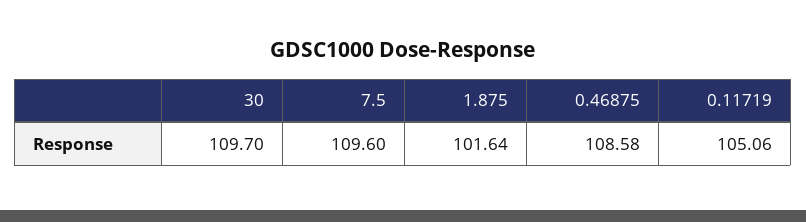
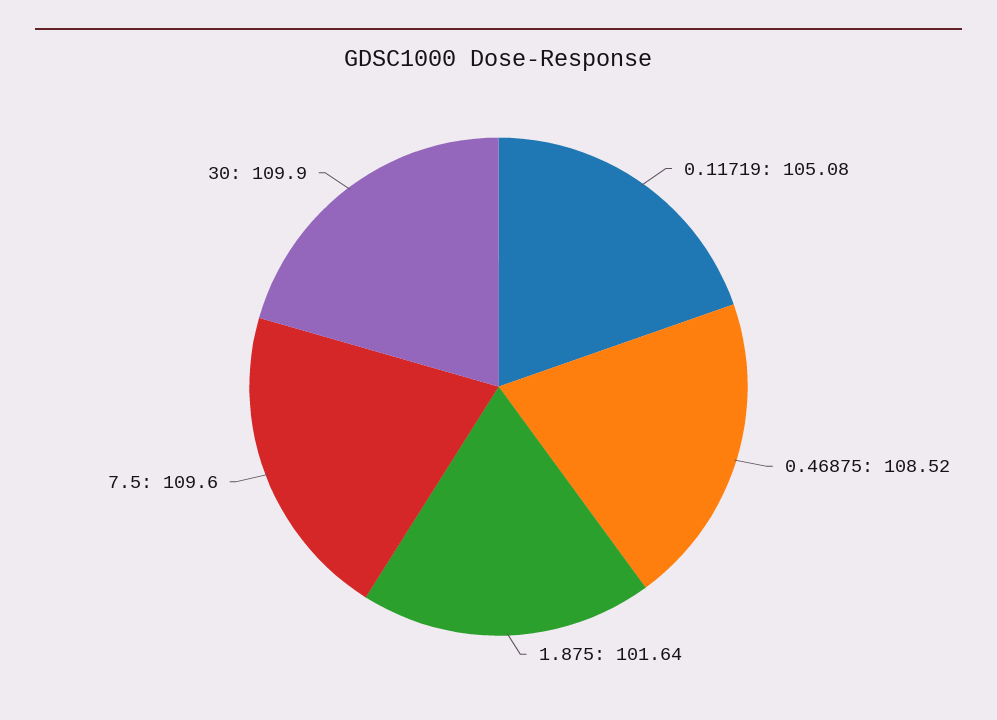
  {
-   "30": 109.7,
+   "30": 109.9,
    "7.5": 109.6,
    "1.875": 101.64,
-   "0.46875": 108.58,
+   "0.46875": 108.52,
-   "0.11719": 105.06
+   "0.11719": 105.08
  }

